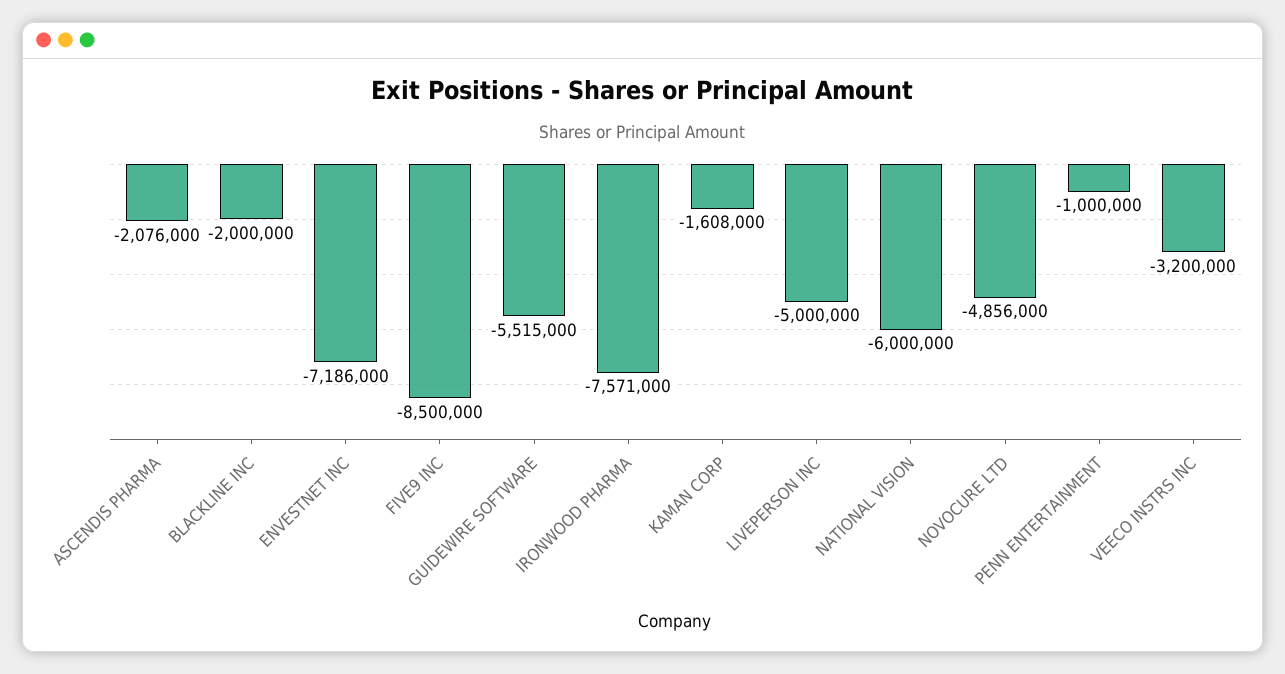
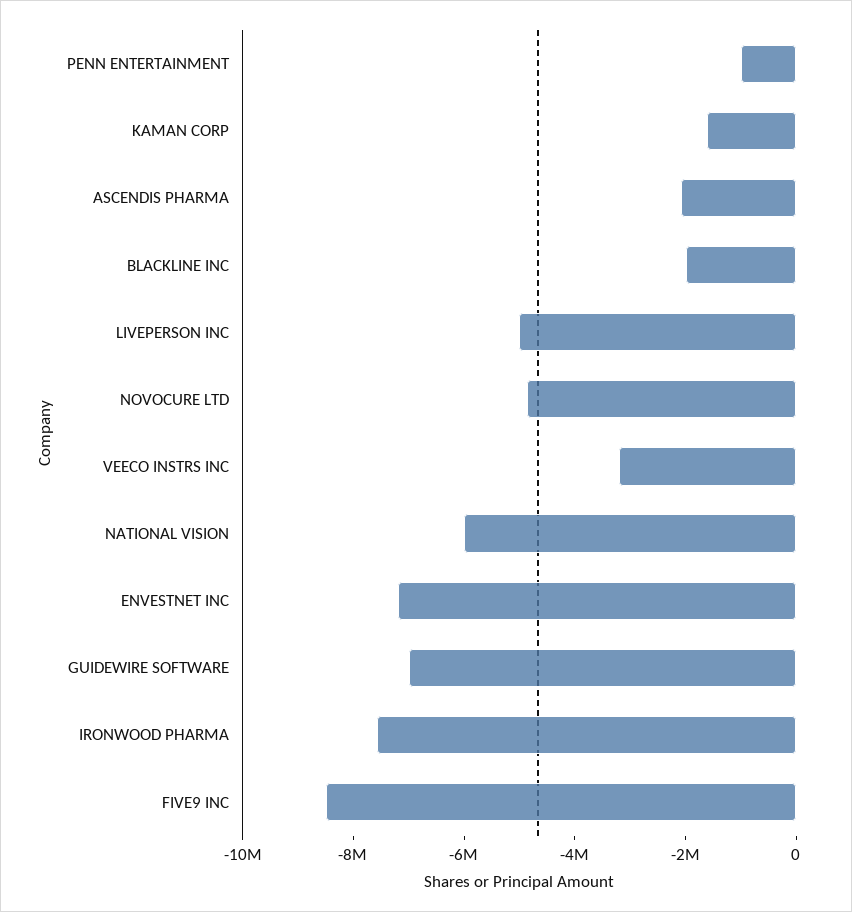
  {
    "ASCENDIS PHARMA": -2076000,
    "BLACKLINE INC": -2000000,
    "ENVESTNET INC": -7186000,
    "FIVE9 INC": -8500000,
-   "GUIDEWIRE SOFTWARE": -5515000,
+   "GUIDEWIRE SOFTWARE": -7000000,
    "IRONWOOD PHARMA": -7571000,
    "KAMAN CORP": -1608000,
    "LIVEPERSON INC": -5000000,
    "NATIONAL VISION": -6000000,
    "NOVOCURE LTD": -4856000,
    "PENN ENTERTAINMENT": -1000000,
    "VEECO INSTRS INC": -3200000
  }

